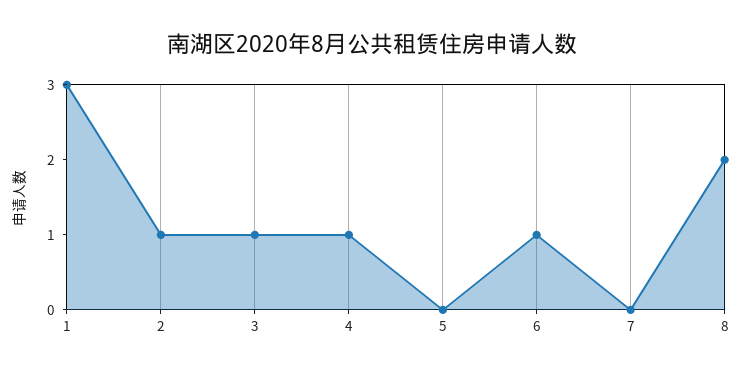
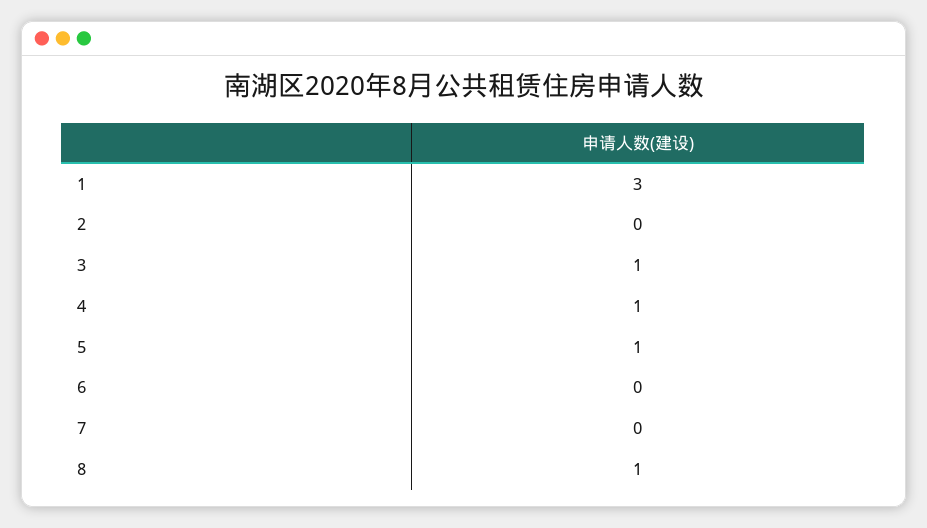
  {
    "1": 3,
-   "2": 1,
+   "2": 0,
    "3": 1,
    "4": 1,
-   "5": 0,
+   "5": 1,
-   "6": 1,
+   "6": 0,
    "7": 0,
-   "8": 2
+   "8": 1
  }

